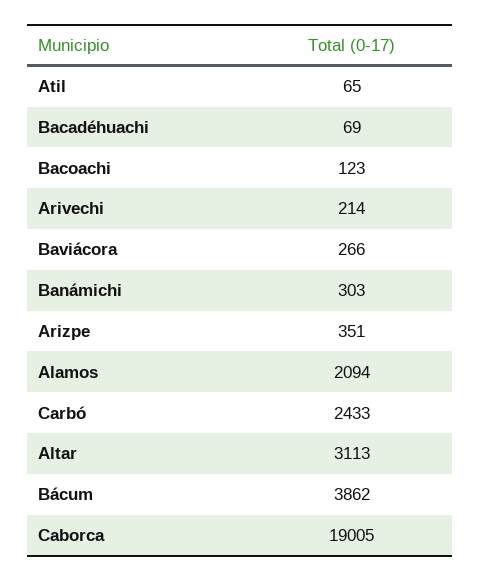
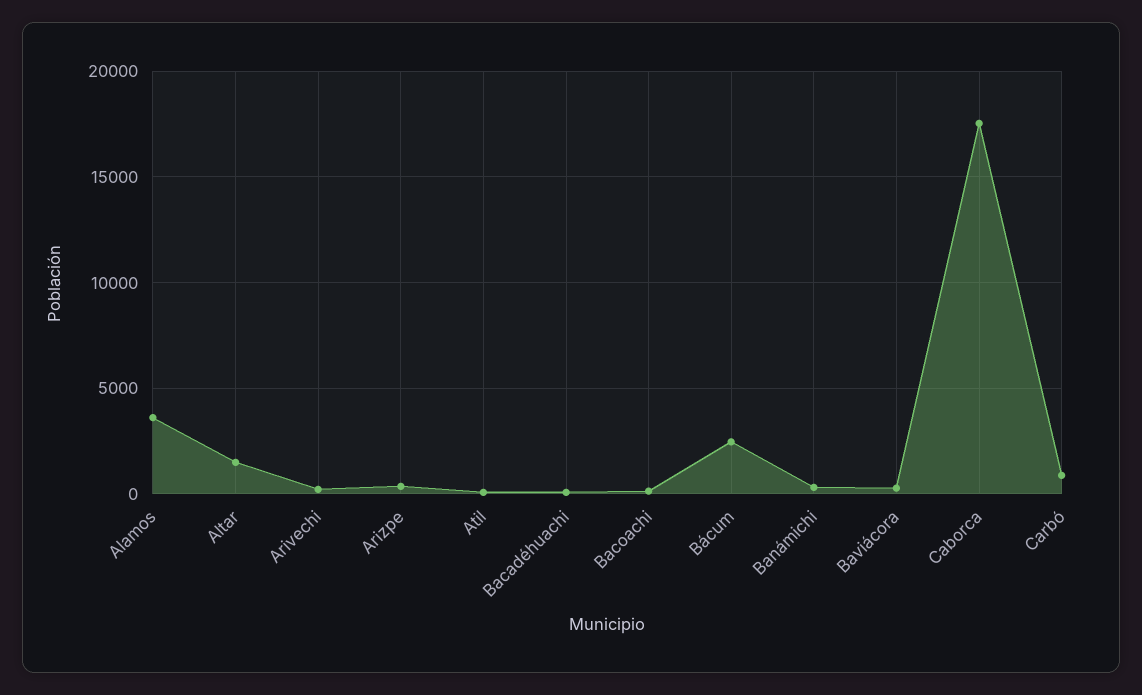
  {
    "Atil": 65,
    "Bacadéhuachi": 69,
    "Bacoachi": 123,
    "Arivechi": 214,
    "Baviácora": 266,
    "Banámichi": 303,
    "Arizpe": 351,
-   "Alamos": 2094,
+   "Alamos": 3500,
-   "Carbó": 2433,
+   "Carbó": 1000,
-   "Altar": 3113,
+   "Altar": 1500,
-   "Bácum": 3862,
+   "Bácum": 2500,
-   "Caborca": 19005
+   "Caborca": 17500
  }

